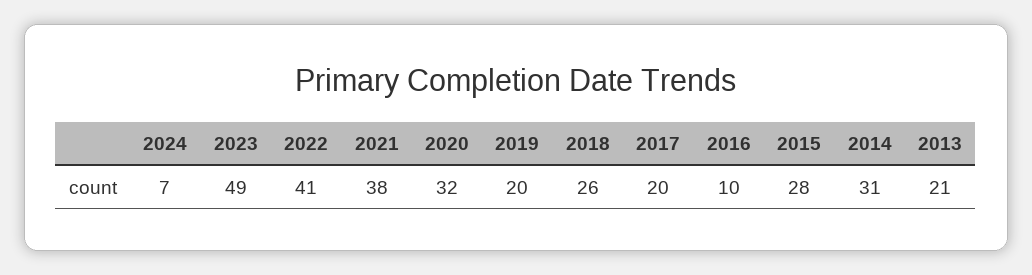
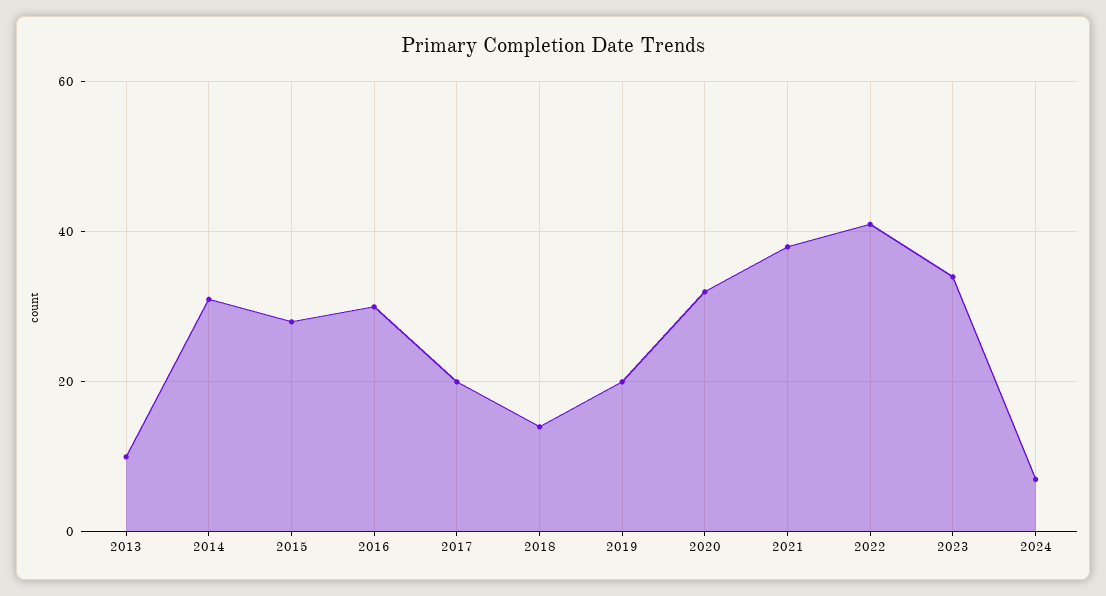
  {
    "2024": 7,
-   "2023": 49,
+   "2023": 35,
    "2022": 41,
    "2021": 38,
    "2020": 32,
    "2019": 20,
-   "2018": 26,
+   "2018": 15,
    "2017": 20,
-   "2016": 10,
+   "2016": 30,
    "2015": 28,
    "2014": 31,
-   "2013": 21
+   "2013": 10
  }

